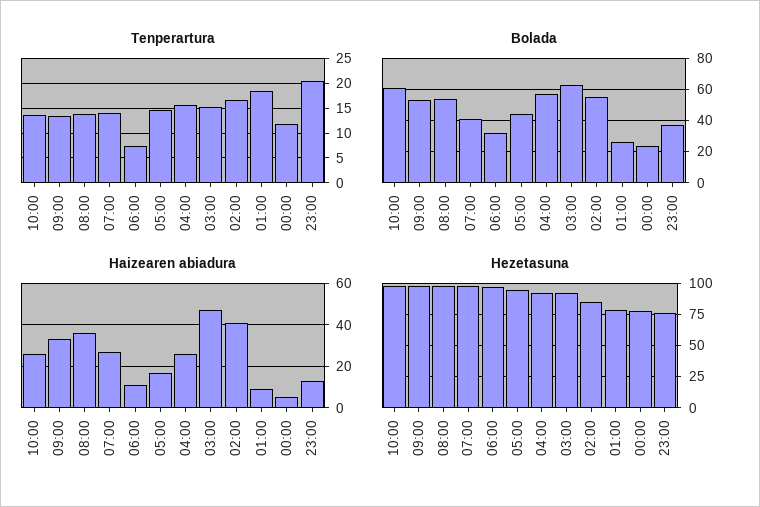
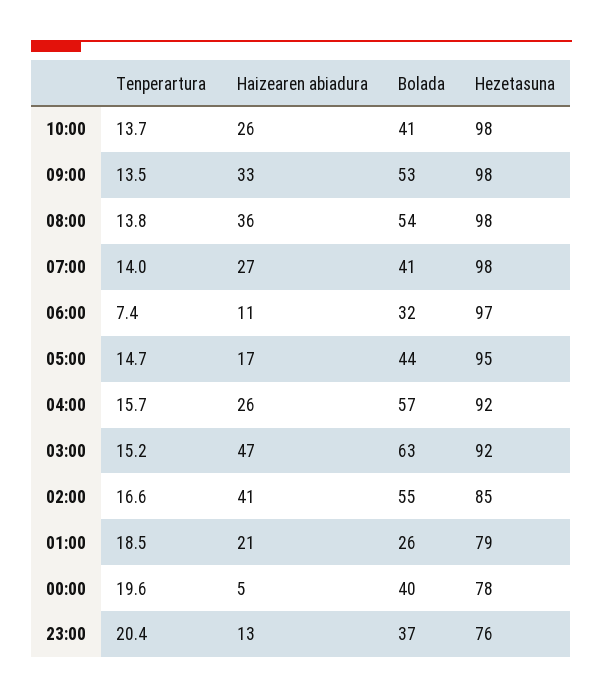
  {
    "Tenperartura": {
      "10:00": 13.7,
      "09:00": 13.5,
      "08:00": 13.8,
      "07:00": 14,
      "06:00": 7.4,
      "05:00": 14.7,
      "04:00": 15.7,
      "03:00": 15.2,
      "02:00": 16.6,
      "01:00": 18.5,
-     "00:00": 12.5,
+     "00:00": 19.6,
      "23:00": 20.4
    },
    "Bolada": {
-     "10:00": 60,
+     "10:00": 41,
      "09:00": 53,
      "08:00": 54,
      "07:00": 41,
      "06:00": 32,
      "05:00": 44,
      "04:00": 57,
      "03:00": 63,
      "02:00": 55,
      "01:00": 26,
-     "00:00": 25,
+     "00:00": 40,
      "23:00": 37
    },
    "Haizearen abiadura": {
      "10:00": 26,
      "09:00": 33,
      "08:00": 36,
      "07:00": 27,
      "06:00": 11,
      "05:00": 17,
      "04:00": 26,
      "03:00": 47,
      "02:00": 41,
-     "01:00": 10,
+     "01:00": 21,
      "00:00": 5,
      "23:00": 13
    },
    "Hezetasuna": {
      "10:00": 98,
      "09:00": 98,
      "08:00": 98,
      "07:00": 98,
      "06:00": 97,
      "05:00": 95,
      "04:00": 92,
      "03:00": 92,
      "02:00": 85,
      "01:00": 79,
      "00:00": 78,
      "23:00": 76
    }
  }

